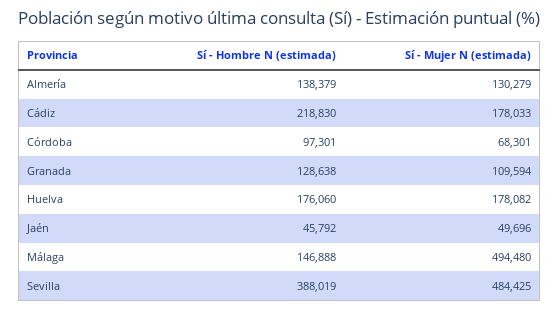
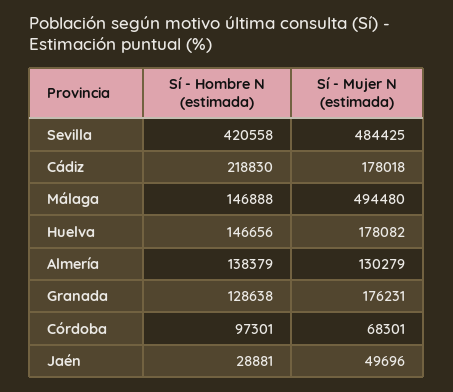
  {
    "Sí - Hombre N (estimada)": {
      "Almería": 138379,
      "Cádiz": 218830,
      "Córdoba": 97301,
      "Granada": 128638,
-     "Huelva": 176060,
+     "Huelva": 146656,
-     "Jaén": 45792,
+     "Jaén": 28881,
      "Málaga": 146888,
-     "Sevilla": 388019
+     "Sevilla": 420558
    },
    "Sí - Mujer N (estimada)": {
      "Almería": 130279,
-     "Cádiz": 178033,
+     "Cádiz": 178018,
      "Córdoba": 68301,
-     "Granada": 109594,
+     "Granada": 176231,
      "Huelva": 178082,
      "Jaén": 49696,
      "Málaga": 494480,
      "Sevilla": 484425
    }
  }

